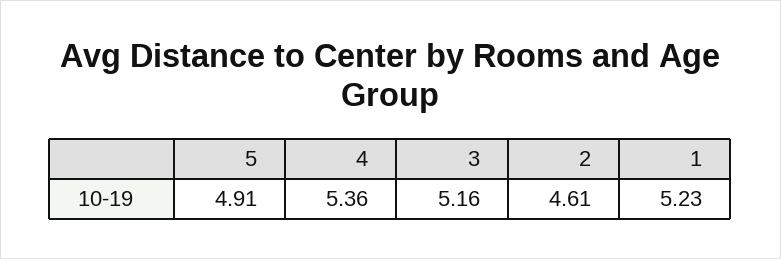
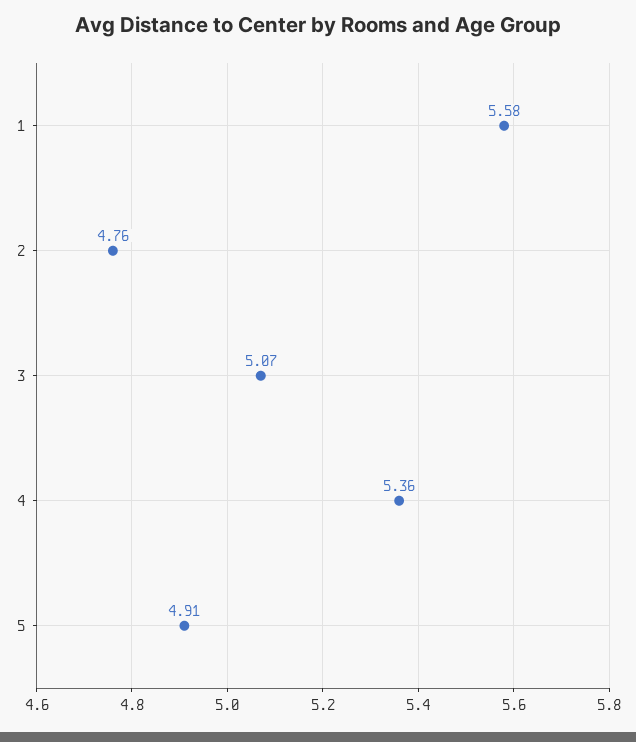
  {
    "5": 4.91,
    "4": 5.36,
-   "3": 5.16,
+   "3": 5.07,
-   "2": 4.61,
+   "2": 4.76,
-   "1": 5.23
+   "1": 5.58
  }

